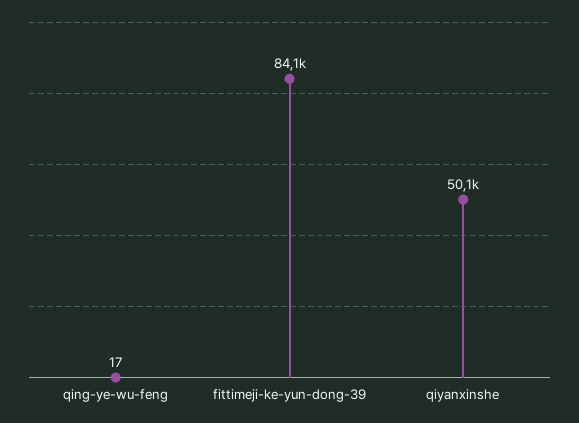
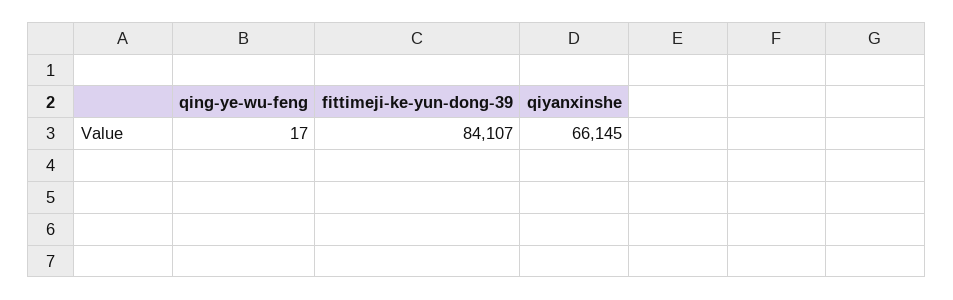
  {
    "qing-ye-wu-feng": 17,
    "fittimeji-ke-yun-dong-39": 84107,
-   "qiyanxinshe": 50100
+   "qiyanxinshe": 66145
  }

